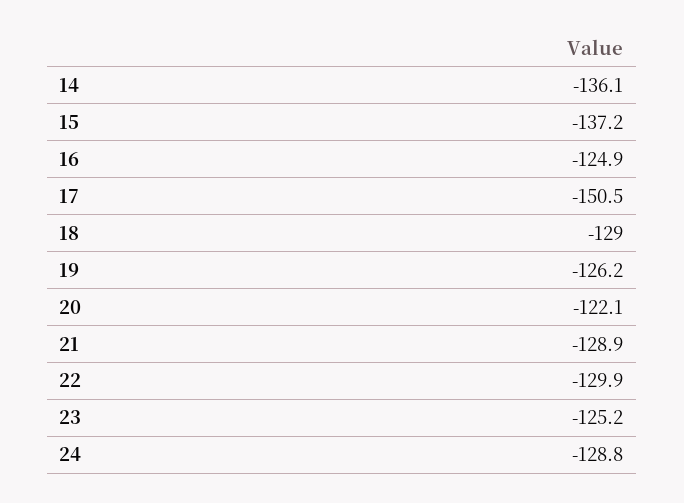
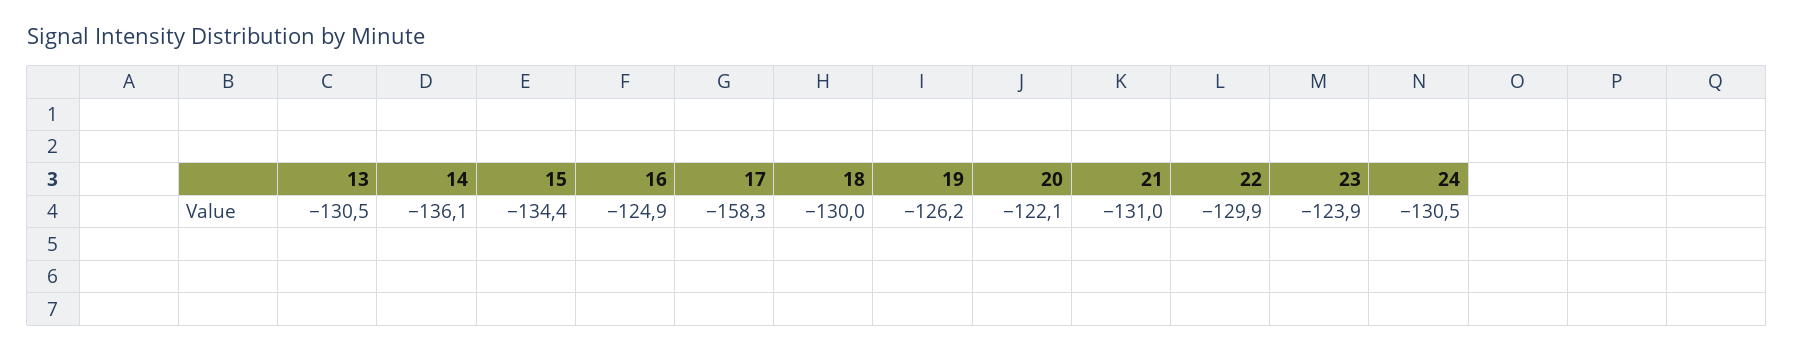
  {
    "14": -136.1,
-   "15": -137.2,
+   "15": -134.4,
    "16": -124.9,
-   "17": -150.5,
+   "17": -158.3,
-   "18": -129,
+   "18": -130,
    "19": -126.2,
    "20": -122.1,
-   "21": -128.9,
+   "21": -131,
    "22": -129.9,
-   "23": -125.2,
+   "23": -123.9,
-   "24": -128.8
+   "24": -130.5,
+   "13": -130.5
  }

